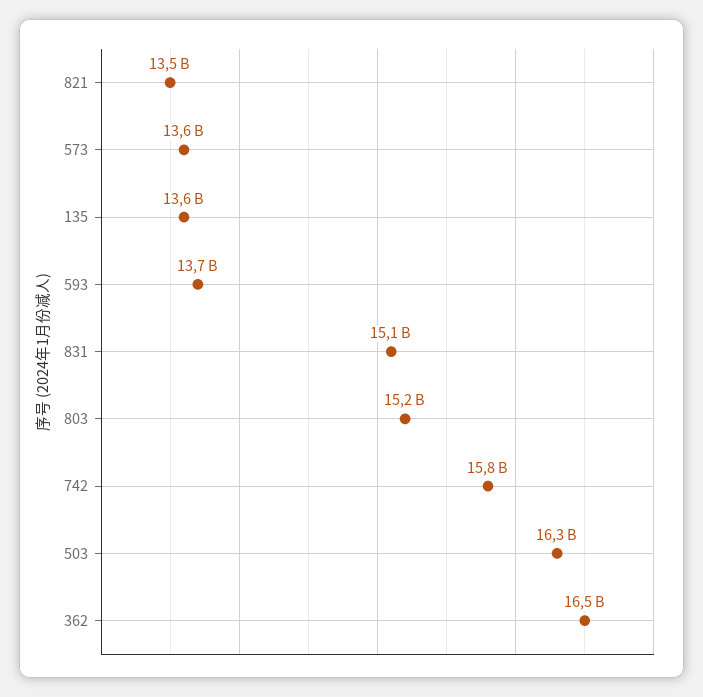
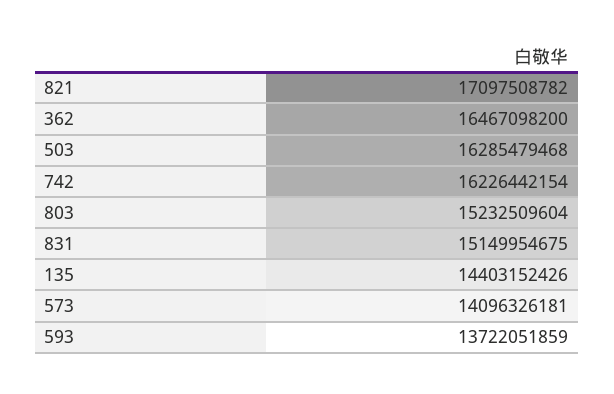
  {
-   "821": 13500000000,
+   "821": 17097508782,
-   "573": 13600000000,
+   "573": 14096326181,
-   "135": 13600000000,
+   "135": 14403152426,
    "593": 13722051859,
    "831": 15149954675,
    "803": 15232509604,
-   "742": 15800000000,
+   "742": 16226442154,
    "503": 16285479468,
    "362": 16467098200
  }

